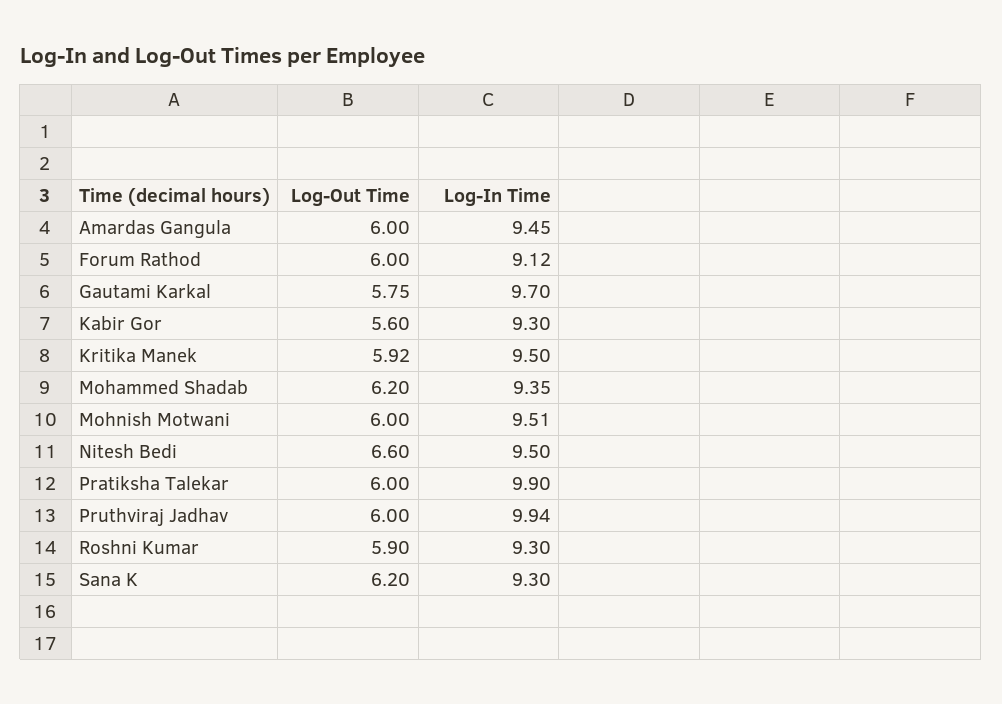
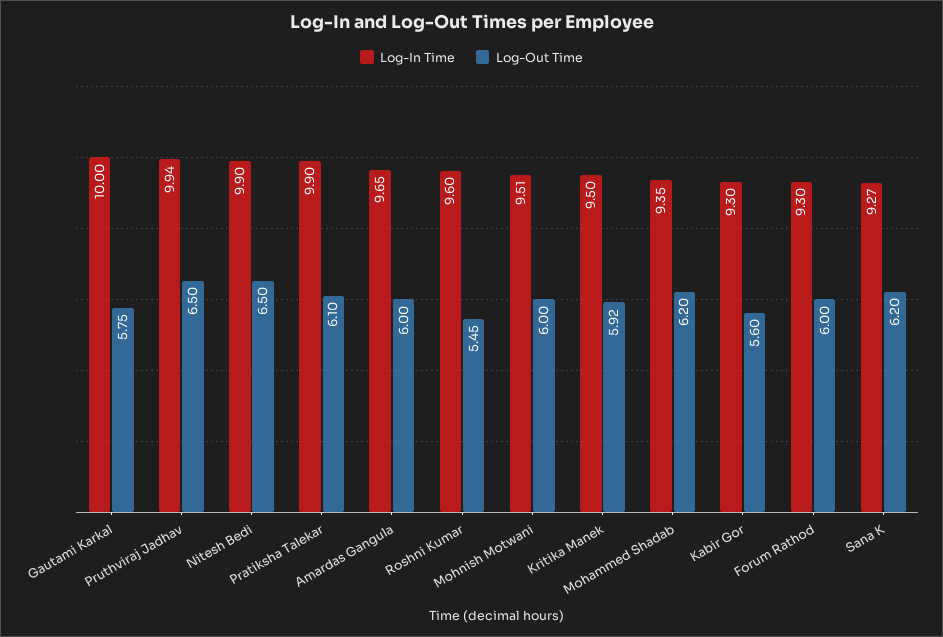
  {
    "Log-Out Time": {
      "Amardas Gangula": 6,
      "Forum Rathod": 6,
      "Gautami Karkal": 5.75,
      "Kabir Gor": 5.6,
      "Kritika Manek": 5.92,
      "Mohammed Shadab": 6.2,
      "Mohnish Motwani": 6,
-     "Nitesh Bedi": 6.6,
+     "Nitesh Bedi": 6.5,
-     "Pratiksha Talekar": 6,
+     "Pratiksha Talekar": 6.1,
-     "Pruthviraj Jadhav": 6,
+     "Pruthviraj Jadhav": 6.5,
-     "Roshni Kumar": 5.9,
+     "Roshni Kumar": 5.45,
      "Sana K": 6.2
    },
    "Log-In Time": {
-     "Amardas Gangula": 9.45,
+     "Amardas Gangula": 9.65,
-     "Forum Rathod": 9.12,
+     "Forum Rathod": 9.3,
-     "Gautami Karkal": 9.7,
+     "Gautami Karkal": 10,
      "Kabir Gor": 9.3,
      "Kritika Manek": 9.5,
      "Mohammed Shadab": 9.35,
      "Mohnish Motwani": 9.51,
-     "Nitesh Bedi": 9.5,
+     "Nitesh Bedi": 9.9,
      "Pratiksha Talekar": 9.9,
      "Pruthviraj Jadhav": 9.94,
-     "Roshni Kumar": 9.3,
+     "Roshni Kumar": 9.6,
-     "Sana K": 9.3
+     "Sana K": 9.27
    }
  }

